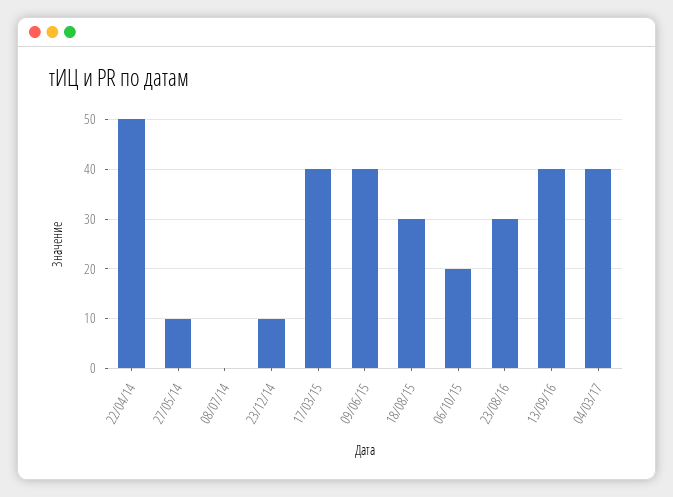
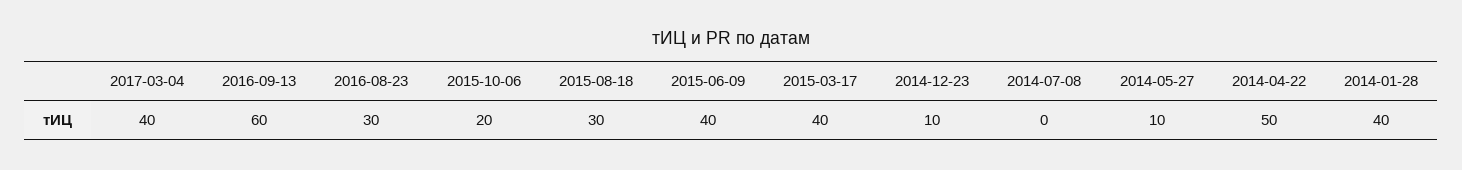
  {
    "22/04/14": 50,
    "27/05/14": 10,
    "08/07/14": 0,
    "23/12/14": 10,
    "17/03/15": 40,
    "09/06/15": 40,
    "18/08/15": 30,
    "06/10/15": 20,
    "23/08/16": 30,
-   "13/09/16": 40,
+   "13/09/16": 60,
-   "04/03/17": 40
+   "04/03/17": 40,
+   "2014-01-28": 40
  }

